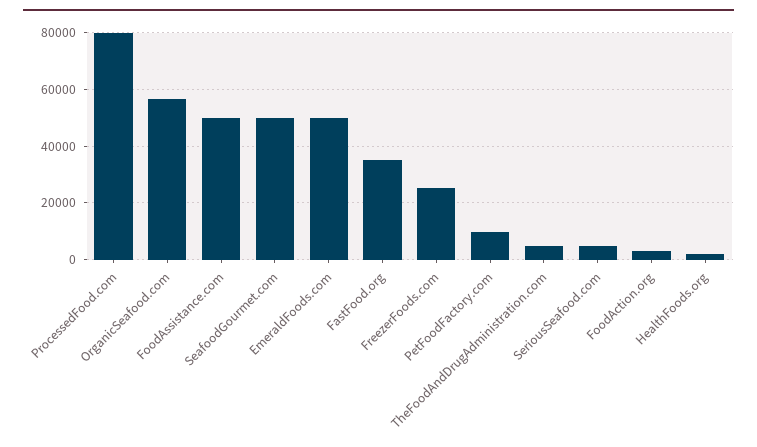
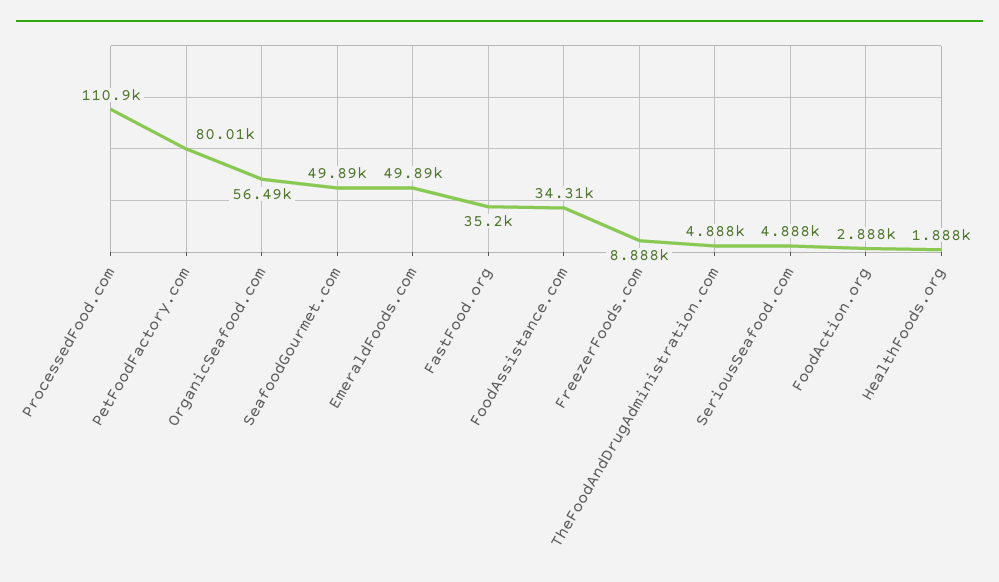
  {
-   "ProcessedFood.com": 80000,
+   "ProcessedFood.com": 110900,
    "OrganicSeafood.com": 56490,
-   "FoodAssistance.com": 50000,
+   "FoodAssistance.com": 34310,
    "SeafoodGourmet.com": 49890,
    "EmeraldFoods.com": 49890,
    "FastFood.org": 35200,
-   "FreezerFoods.com": 25000,
+   "FreezerFoods.com": 8888,
-   "PetFoodFactory.com": 10000,
+   "PetFoodFactory.com": 80010,
    "TheFoodAndDrugAdministration.com": 4888,
    "SeriousSeafood.com": 4888,
    "FoodAction.org": 2888,
    "HealthFoods.org": 1888
  }

